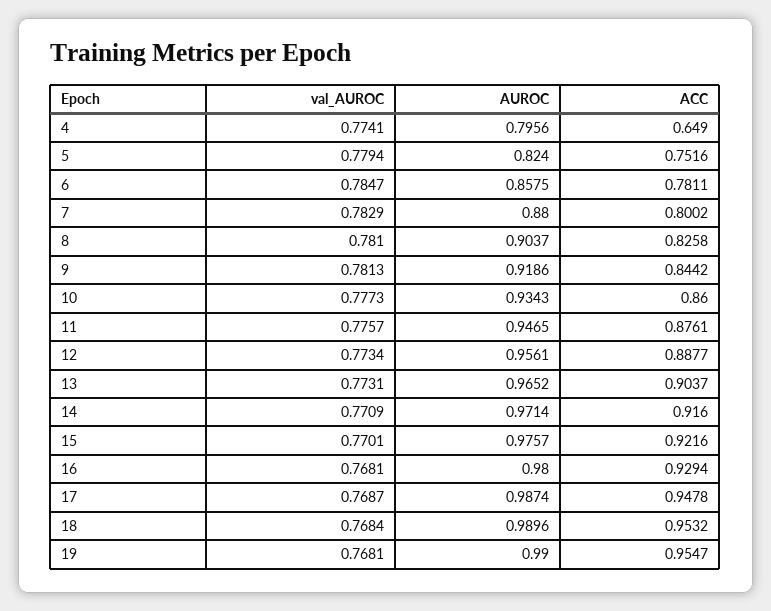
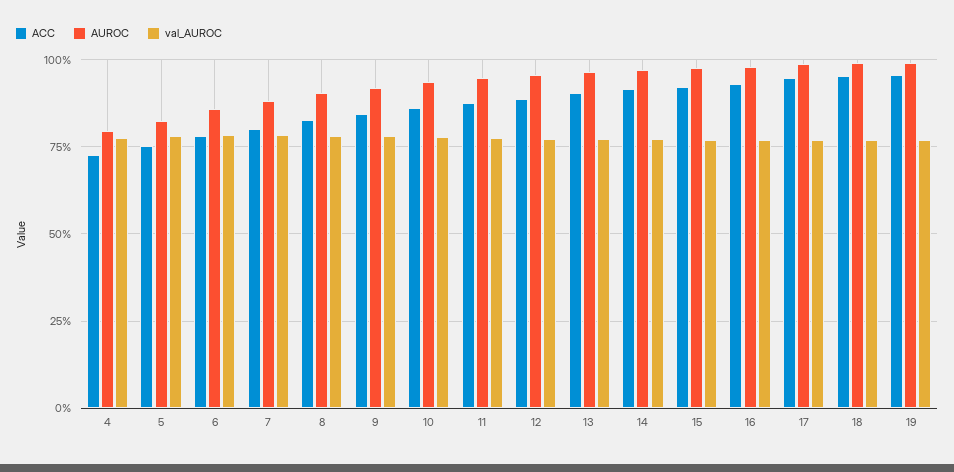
  {
    "val_AUROC": {
      "4": 0.7741,
      "5": 0.7794,
      "6": 0.7847,
      "7": 0.7829,
      "8": 0.781,
      "9": 0.7813,
      "10": 0.7773,
      "11": 0.7757,
      "12": 0.7734,
      "13": 0.7731,
      "14": 0.7709,
      "15": 0.7701,
      "16": 0.7681,
      "17": 0.7687,
      "18": 0.7684,
      "19": 0.7681
    },
    "AUROC": {
      "4": 0.7956,
      "5": 0.824,
      "6": 0.8575,
      "7": 0.88,
      "8": 0.9037,
      "9": 0.9186,
      "10": 0.9343,
      "11": 0.9465,
      "12": 0.9561,
      "13": 0.9652,
      "14": 0.9714,
      "15": 0.9757,
      "16": 0.98,
      "17": 0.9874,
      "18": 0.9896,
      "19": 0.99
    },
    "ACC": {
-     "4": 0.649,
+     "4": 0.725,
      "5": 0.7516,
      "6": 0.7811,
      "7": 0.8002,
      "8": 0.8258,
      "9": 0.8442,
      "10": 0.86,
      "11": 0.8761,
      "12": 0.8877,
      "13": 0.9037,
      "14": 0.916,
      "15": 0.9216,
      "16": 0.9294,
      "17": 0.9478,
      "18": 0.9532,
      "19": 0.9547
    }
  }

